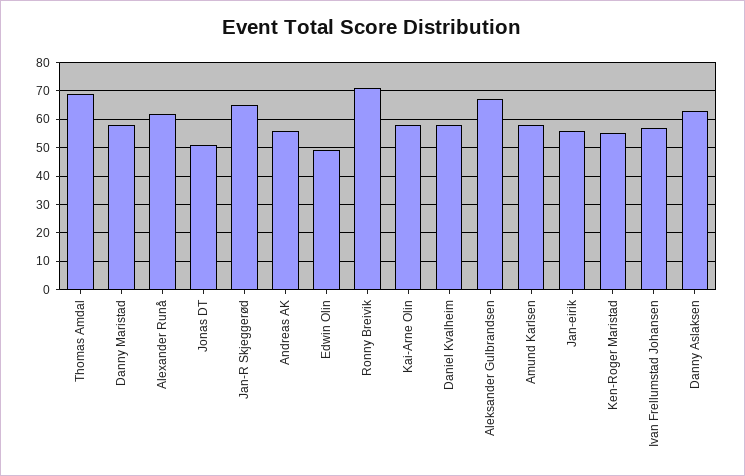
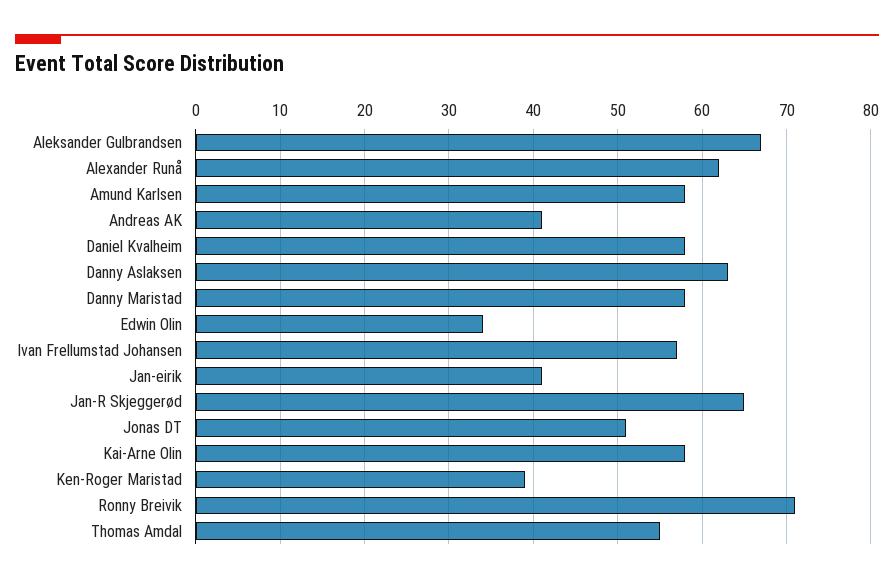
  {
-   "Thomas Amdal": 70,
+   "Thomas Amdal": 55,
    "Danny Maristad": 58,
    "Alexander Runå": 62,
    "Jonas DT": 51,
    "Jan-R Skjeggerød": 65,
-   "Andreas AK": 55,
+   "Andreas AK": 41,
-   "Edwin Olin": 50,
+   "Edwin Olin": 34,
    "Ronny Breivik": 71,
    "Kai-Arne Olin": 58,
    "Daniel Kvalheim": 58,
    "Aleksander Gulbrandsen": 67,
    "Amund Karlsen": 58,
-   "Jan-eirik": 55,
+   "Jan-eirik": 41,
-   "Ken-Roger Maristad": 55,
+   "Ken-Roger Maristad": 39,
    "Ivan Frellumstad Johansen": 57,
    "Danny Aslaksen": 63
  }

